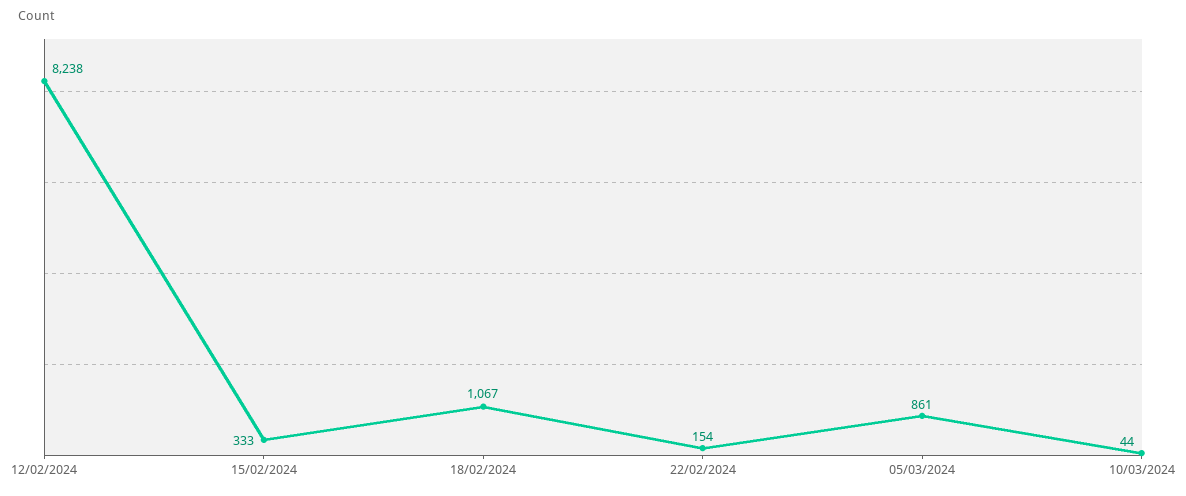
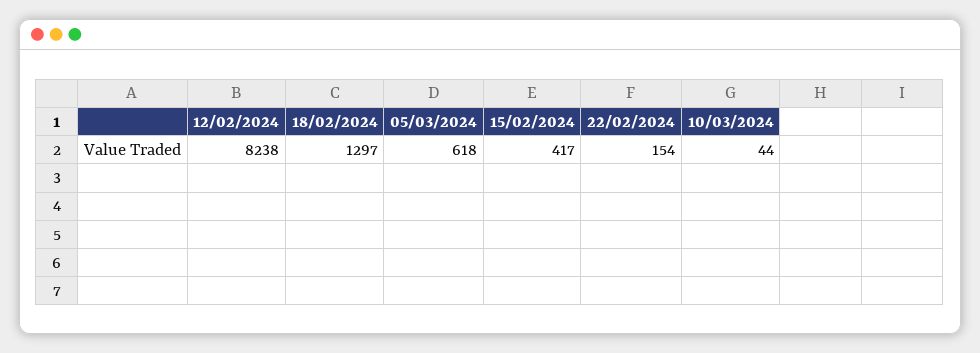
  {
    "12/02/2024": 8238,
-   "15/02/2024": 333,
+   "15/02/2024": 417,
-   "18/02/2024": 1067,
+   "18/02/2024": 1297,
    "22/02/2024": 154,
-   "05/03/2024": 861,
+   "05/03/2024": 618,
    "10/03/2024": 44
  }

